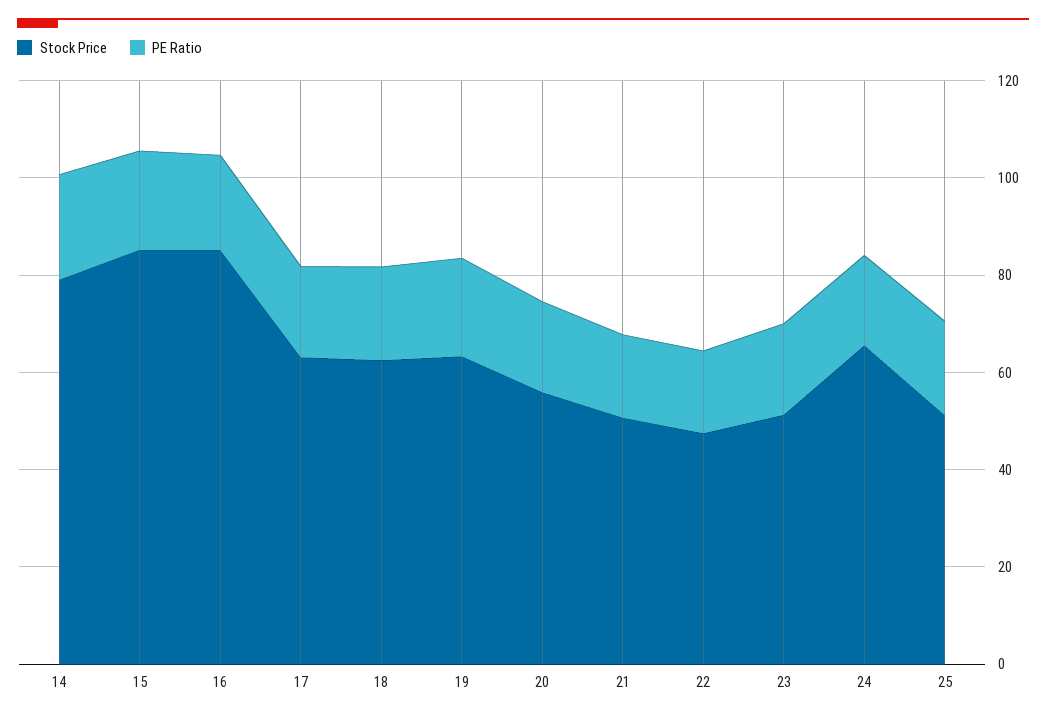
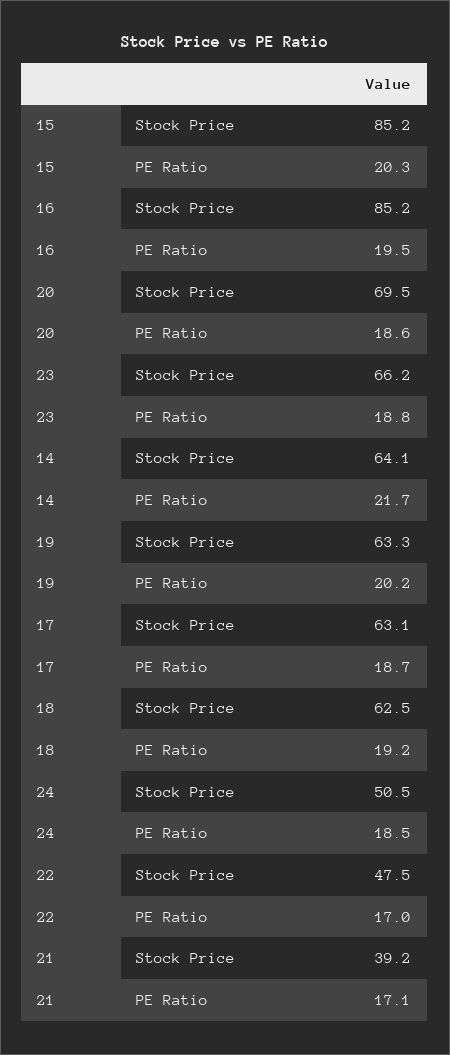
  {
    "Stock Price": {
-     "14": 80,
+     "14": 64.1,
      "15": 85.2,
      "16": 85.2,
      "17": 63.1,
      "18": 62.5,
      "19": 63.3,
-     "20": 55,
+     "20": 69.5,
-     "21": 50,
+     "21": 39.2,
      "22": 47.5,
-     "23": 50,
+     "23": 66.2,
-     "24": 65,
+     "24": 50.5
-     "25": 50
    },
    "PE Ratio": {
      "14": 21.7,
      "15": 20.3,
      "16": 19.5,
      "17": 18.7,
      "18": 19.2,
      "19": 20.2,
      "20": 18.6,
      "21": 17.1,
      "22": 17,
      "23": 18.8,
-     "24": 18.5,
+     "24": 18.5
-     "25": 20
    }
  }

